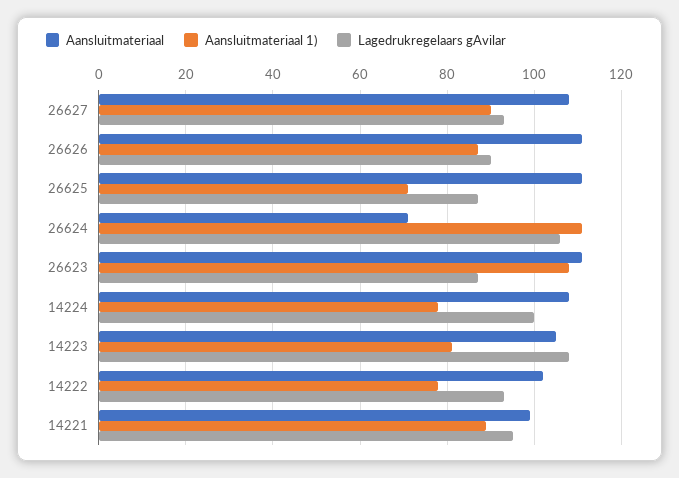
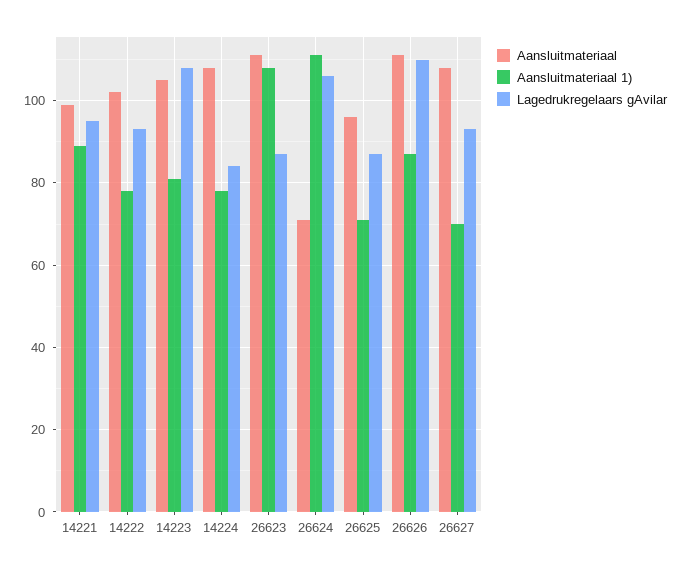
  {
    "Aansluitmateriaal": {
      "26627": 110,
      "26626": 110,
-     "26625": 110,
+     "26625": 95,
      "26624": 70,
      "26623": 110,
      "14224": 110,
      "14223": 105,
      "14222": 100,
      "14221": 100
    },
    "Aansluitmateriaal 1)": {
-     "26627": 90,
+     "26627": 70,
      "26626": 85,
      "26625": 70,
      "26624": 110,
      "26623": 110,
      "14224": 80,
      "14223": 80,
      "14222": 80,
      "14221": 90
    },
    "Lagedrukregelaars gAvilar": {
      "26627": 95,
-     "26626": 90,
+     "26626": 110,
      "26625": 85,
      "26624": 105,
      "26623": 85,
-     "14224": 100,
+     "14224": 85,
      "14223": 110,
      "14222": 95,
      "14221": 95
    }
  }

